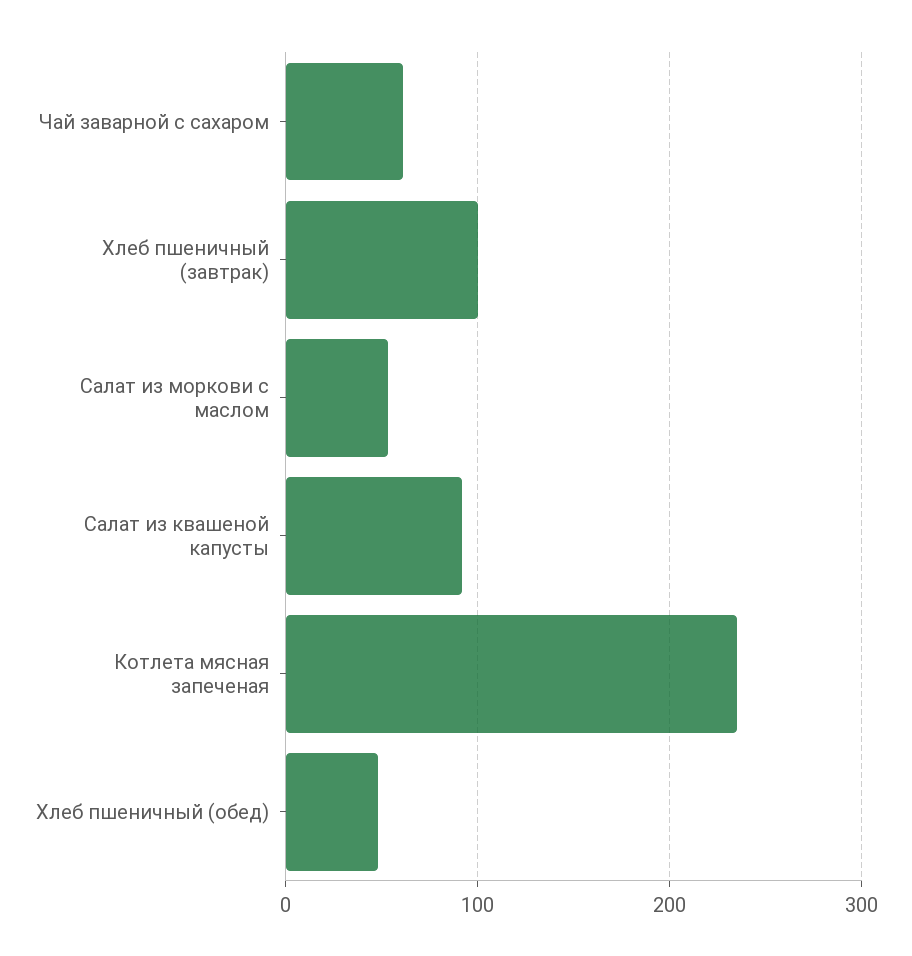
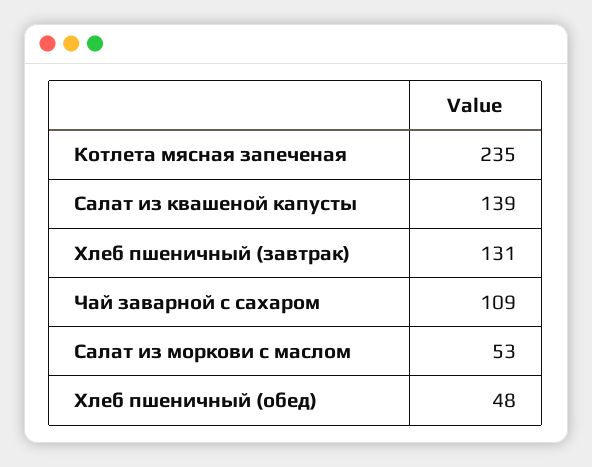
  {
-   "Чай заварной с сахаром": 60,
+   "Чай заварной с сахаром": 109,
-   "Хлеб пшеничный (завтрак)": 100,
+   "Хлеб пшеничный (завтрак)": 131,
    "Салат из моркови с маслом": 53,
-   "Салат из квашеной капусты": 90,
+   "Салат из квашеной капусты": 139,
    "Котлета мясная запеченая": 235,
    "Хлеб пшеничный (обед)": 48
  }

